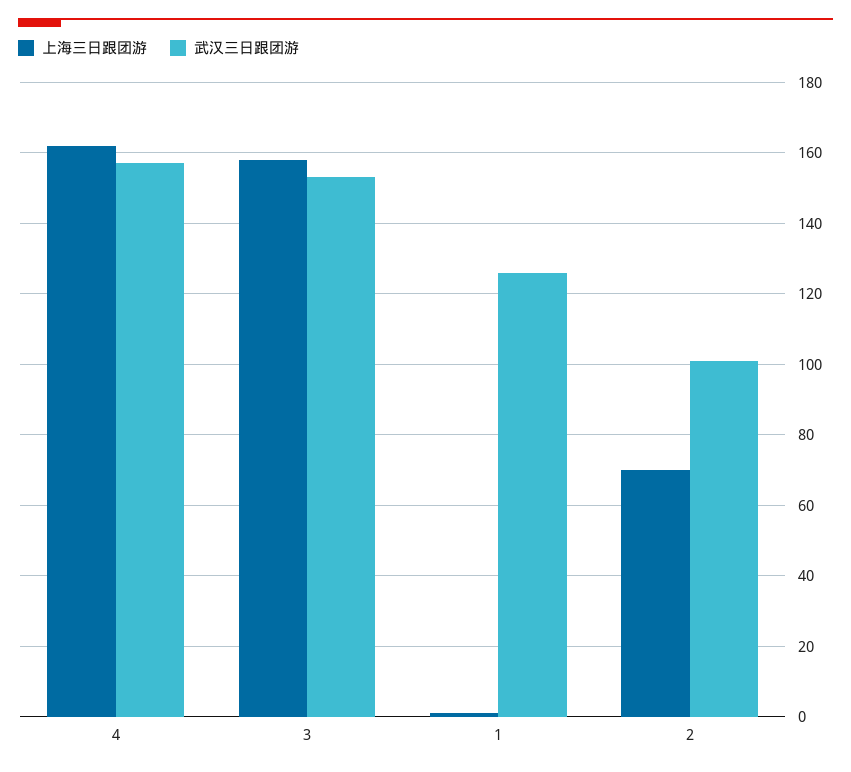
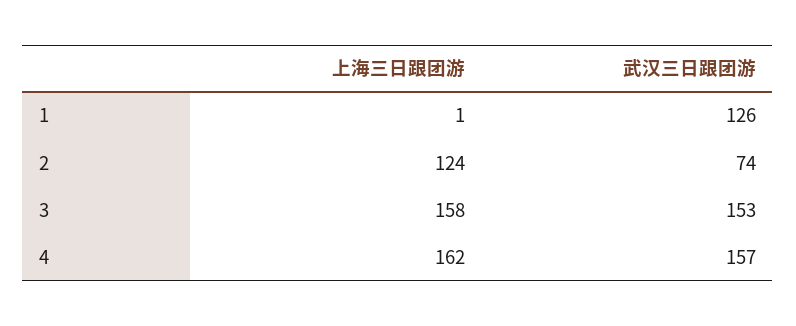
  {
    "上海三日跟团游": {
      "4": 162,
      "3": 158,
      "1": 1,
-     "2": 70
+     "2": 124
    },
    "武汉三日跟团游": {
      "4": 157,
      "3": 153,
      "1": 126,
-     "2": 100
+     "2": 74
    }
  }

